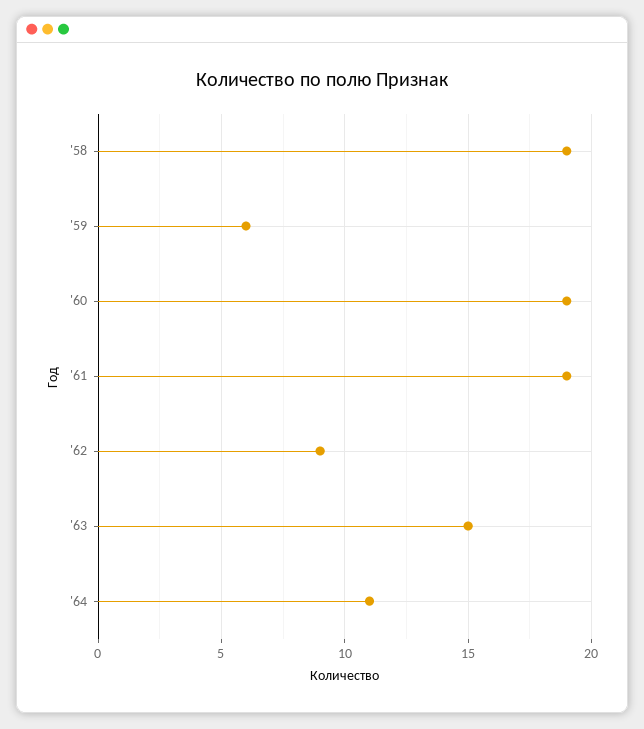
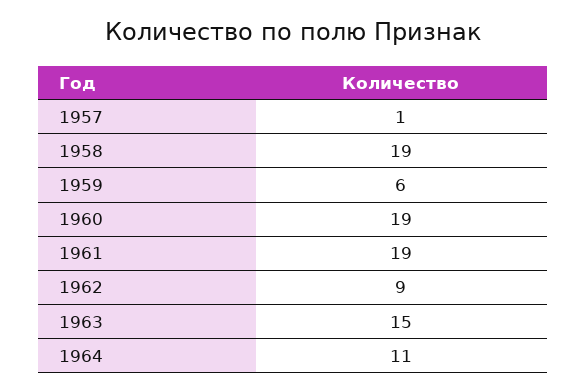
  {
    "'58": 19,
    "'59": 6,
    "'60": 19,
    "'61": 19,
    "'62": 9,
    "'63": 15,
-   "'64": 11
+   "'64": 11,
+   "1957": 1
  }

